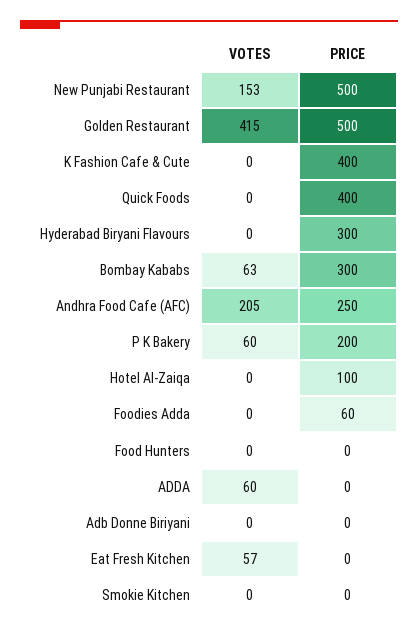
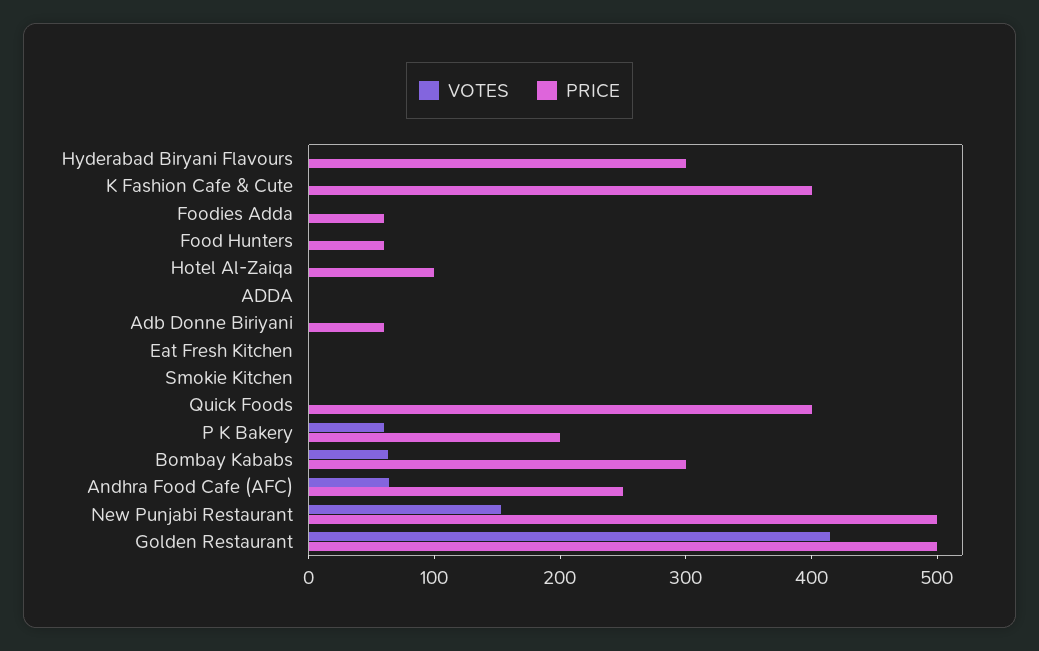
  {
    "VOTES": {
      "New Punjabi Restaurant": 153,
      "Golden Restaurant": 415,
      "K Fashion Cafe & Cute": 0,
      "Quick Foods": 0,
      "Hyderabad Biryani Flavours": 0,
      "Bombay Kababs": 63,
-     "Andhra Food Cafe (AFC)": 205,
+     "Andhra Food Cafe (AFC)": 60,
      "P K Bakery": 60,
      "Hotel Al-Zaiqa": 0,
      "Foodies Adda": 0,
      "Food Hunters": 0,
-     "ADDA": 60,
+     "ADDA": 0,
      "Adb Donne Biriyani": 0,
-     "Eat Fresh Kitchen": 57,
+     "Eat Fresh Kitchen": 0,
      "Smokie Kitchen": 0
    },
    "PRICE": {
      "New Punjabi Restaurant": 500,
      "Golden Restaurant": 500,
      "K Fashion Cafe & Cute": 400,
      "Quick Foods": 400,
      "Hyderabad Biryani Flavours": 300,
      "Bombay Kababs": 300,
      "Andhra Food Cafe (AFC)": 250,
      "P K Bakery": 200,
      "Hotel Al-Zaiqa": 100,
      "Foodies Adda": 60,
-     "Food Hunters": 0,
+     "Food Hunters": 60,
      "ADDA": 0,
-     "Adb Donne Biriyani": 0,
+     "Adb Donne Biriyani": 60,
      "Eat Fresh Kitchen": 0,
      "Smokie Kitchen": 0
    }
  }

